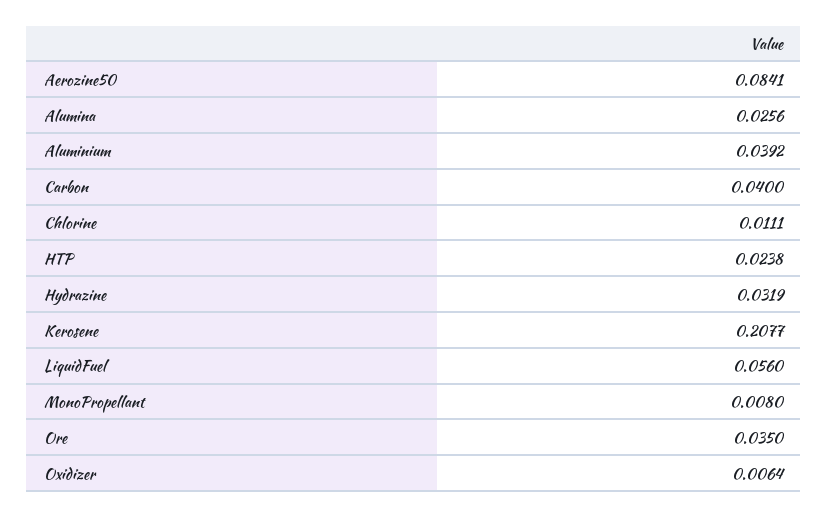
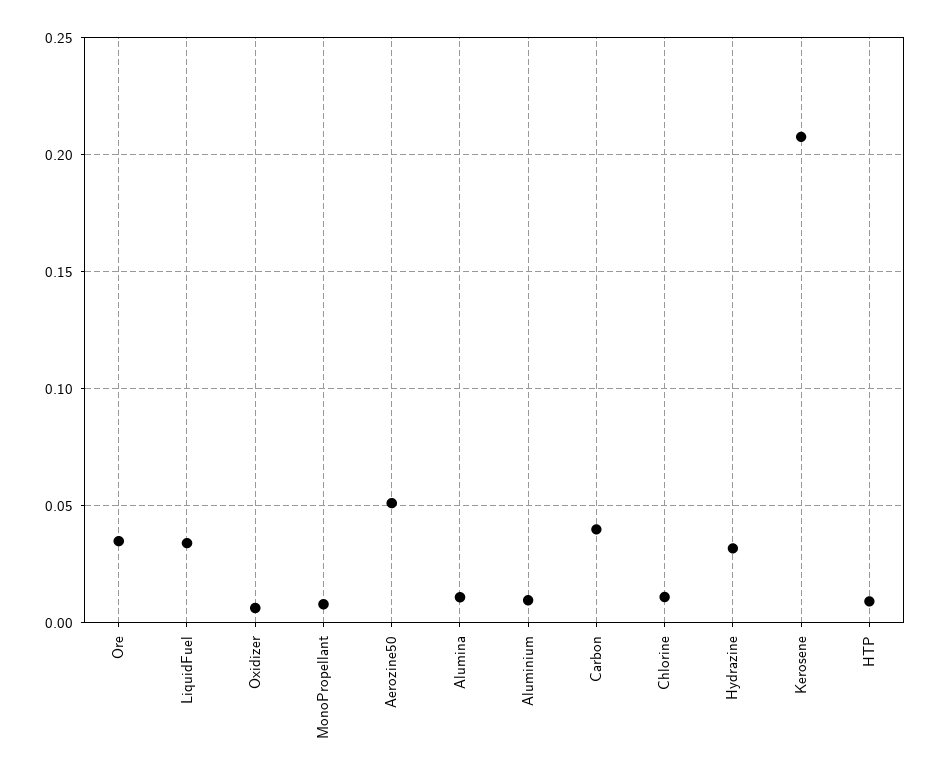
  {
-   "Aerozine50": 0.0841,
+   "Aerozine50": 0.05,
-   "Alumina": 0.0256,
+   "Alumina": 0.01,
-   "Aluminium": 0.0392,
+   "Aluminium": 0.01,
    "Carbon": 0.04,
    "Chlorine": 0.0111,
-   "HTP": 0.0238,
+   "HTP": 0.01,
    "Hydrazine": 0.0319,
    "Kerosene": 0.2077,
-   "LiquidFuel": 0.056,
+   "LiquidFuel": 0.035,
    "MonoPropellant": 0.008,
    "Ore": 0.035,
    "Oxidizer": 0.0064
  }

